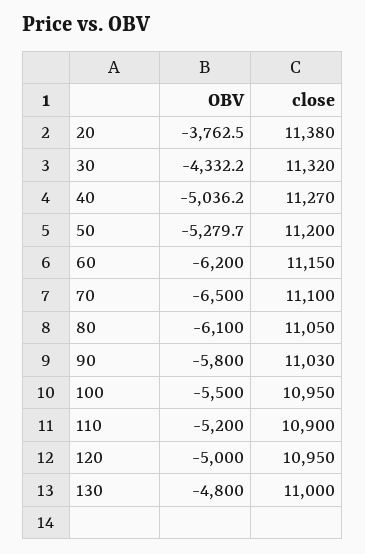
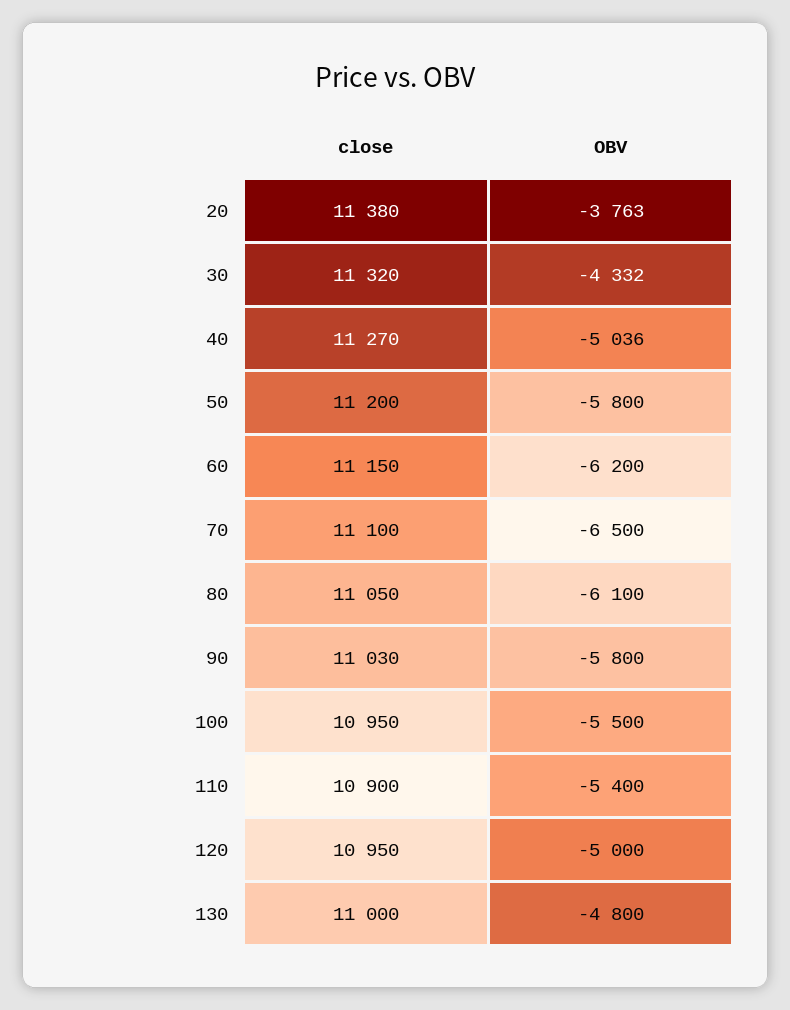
  {
    "OBV": {
      "20": -3762.5,
      "30": -4332.2,
      "40": -5036.2,
-     "50": -5279.7,
+     "50": -5800,
      "60": -6200,
      "70": -6500,
      "80": -6100,
      "90": -5800,
      "100": -5500,
-     "110": -5200,
+     "110": -5400,
      "120": -5000,
      "130": -4800
    },
    "close": {
      "20": 11380,
      "30": 11320,
      "40": 11270,
      "50": 11200,
      "60": 11150,
      "70": 11100,
      "80": 11050,
      "90": 11030,
      "100": 10950,
      "110": 10900,
      "120": 10950,
      "130": 11000
    }
  }

